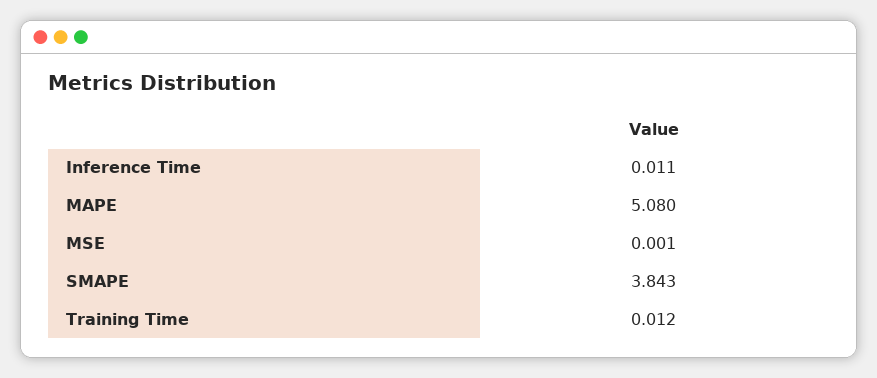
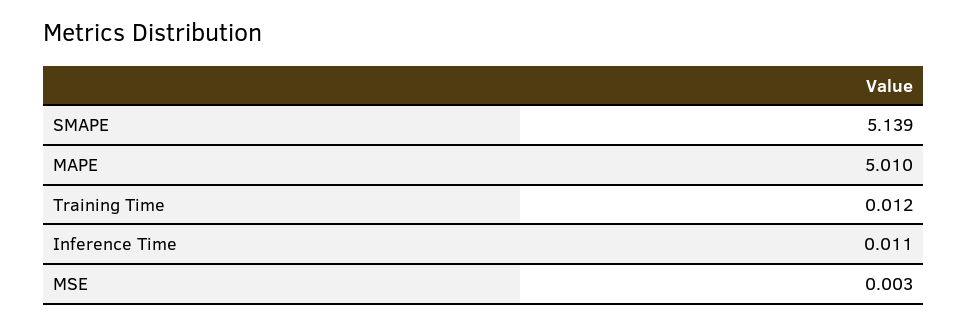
  {
    "Inference Time": 0.011,
-   "MAPE": 5.08,
+   "MAPE": 5.01,
-   "MSE": 0.001,
+   "MSE": 0.003,
-   "SMAPE": 3.843,
+   "SMAPE": 5.139,
    "Training Time": 0.012
  }

